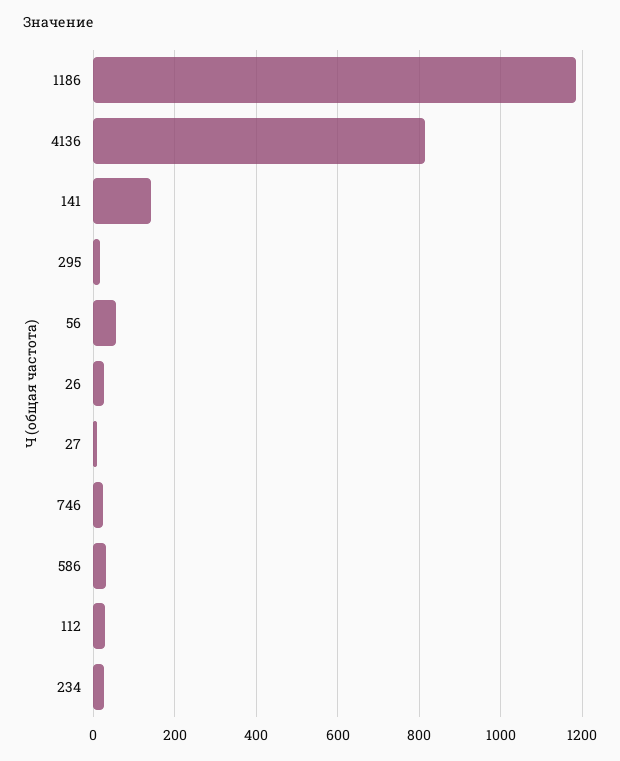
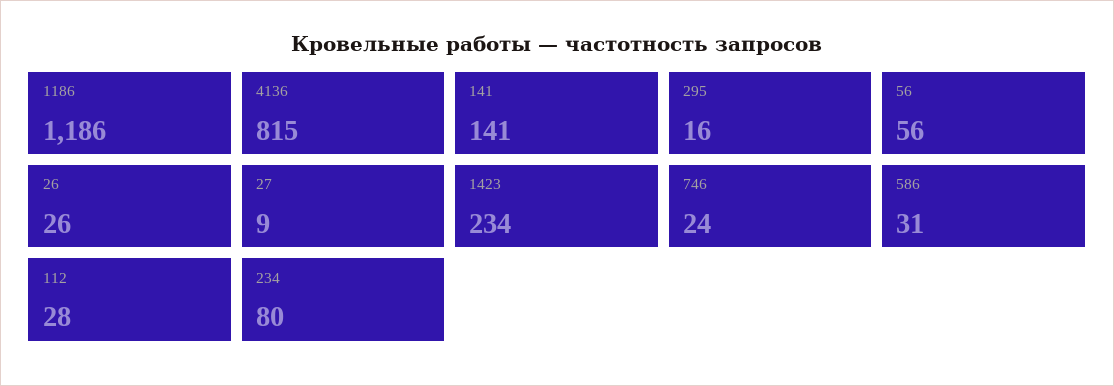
  {
    "1186": 1186,
    "4136": 815,
    "141": 141,
    "295": 16,
    "56": 56,
    "26": 26,
    "27": 9,
    "746": 24,
    "586": 31,
    "112": 28,
-   "234": 20
+   "234": 80,
+   "1423": 234
  }

